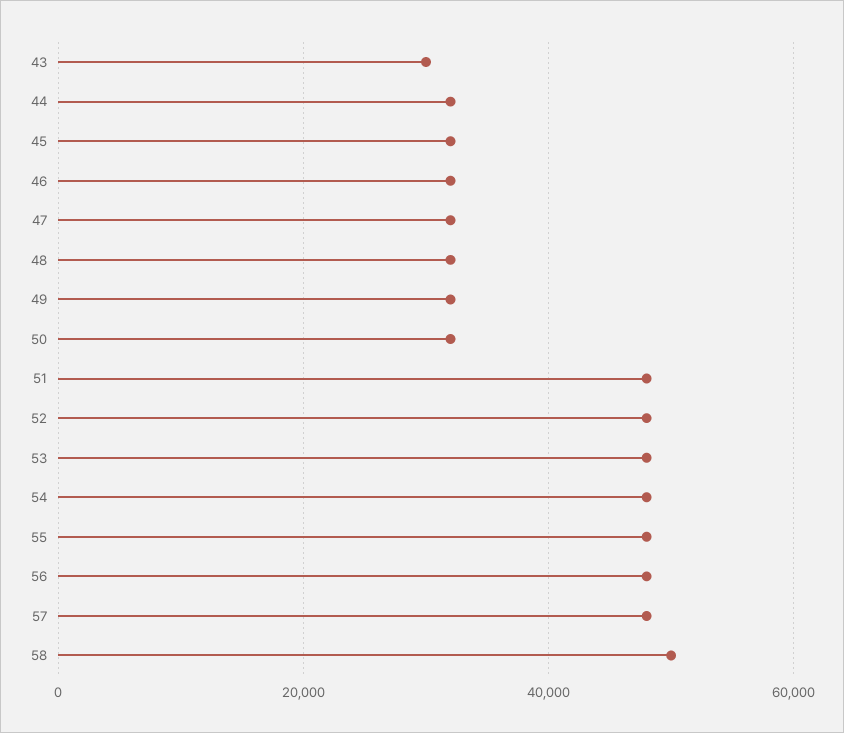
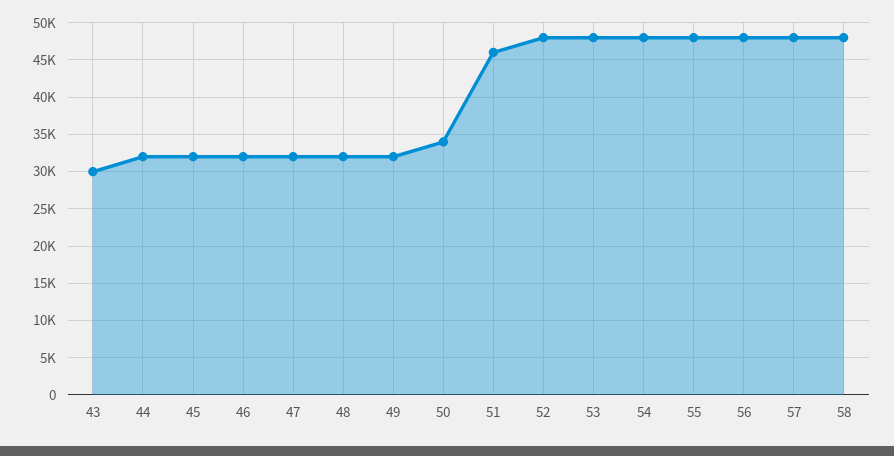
  {
    "43": 30000,
    "44": 32000,
    "45": 32000,
    "46": 32000,
    "47": 32000,
    "48": 32000,
    "49": 32000,
-   "50": 32000,
+   "50": 34000,
-   "51": 48000,
+   "51": 46000,
    "52": 48000,
    "53": 48000,
    "54": 48000,
    "55": 48000,
    "56": 48000,
    "57": 48000,
-   "58": 50000
+   "58": 48000
  }

